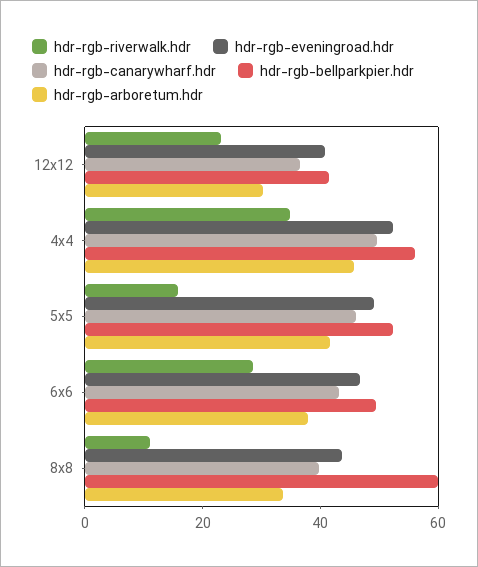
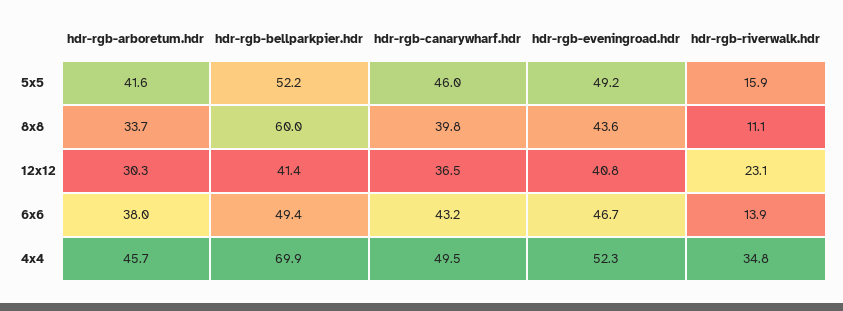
  {
    "hdr-rgb-riverwalk.hdr": {
      "12x12": 23.1,
      "4x4": 34.8,
      "5x5": 15.9,
-     "6x6": 30,
+     "6x6": 13.9,
      "8x8": 11.1
    },
    "hdr-rgb-eveningroad.hdr": {
      "12x12": 40.8,
      "4x4": 52.3,
      "5x5": 49.2,
      "6x6": 46.7,
      "8x8": 43.6
    },
    "hdr-rgb-canarywharf.hdr": {
      "12x12": 36.5,
      "4x4": 49.5,
      "5x5": 46,
      "6x6": 43.2,
      "8x8": 39.8
    },
    "hdr-rgb-bellparkpier.hdr": {
      "12x12": 41.4,
-     "4x4": 55,
+     "4x4": 69.9,
      "5x5": 52.2,
      "6x6": 49.4,
      "8x8": 60
    },
    "hdr-rgb-arboretum.hdr": {
      "12x12": 30.3,
      "4x4": 45.7,
      "5x5": 41.6,
      "6x6": 38,
      "8x8": 33.7
    }
  }

